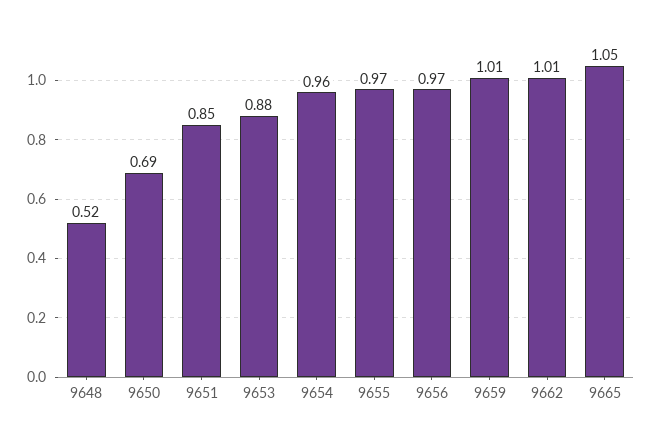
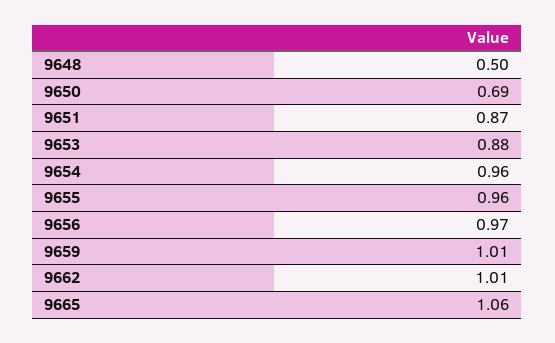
  {
-   "9648": 0.52,
+   "9648": 0.5,
    "9650": 0.69,
-   "9651": 0.85,
+   "9651": 0.87,
    "9653": 0.88,
    "9654": 0.96,
-   "9655": 0.97,
+   "9655": 0.96,
    "9656": 0.97,
    "9659": 1.01,
    "9662": 1.01,
-   "9665": 1.05
+   "9665": 1.06
  }

